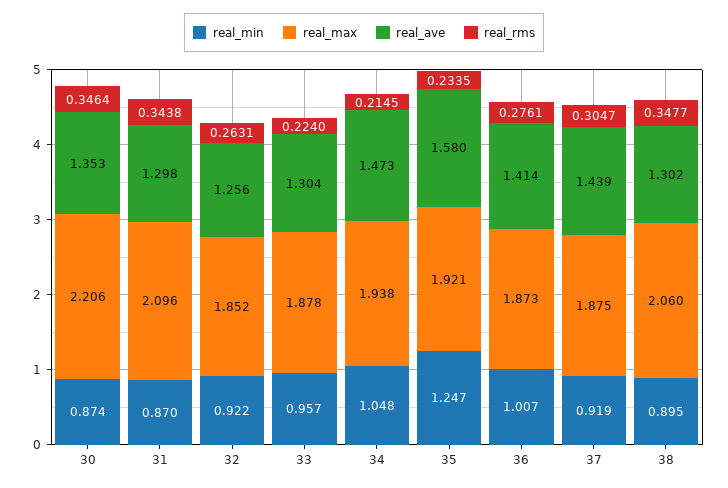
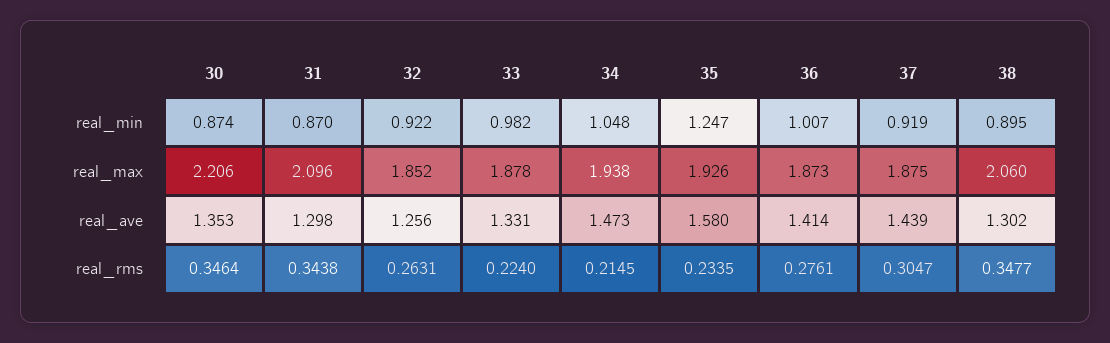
  {
    "real_min": {
      "30": 0.874,
      "31": 0.87,
      "32": 0.922,
-     "33": 0.957,
+     "33": 0.982,
      "34": 1.048,
      "35": 1.247,
      "36": 1.007,
      "37": 0.919,
      "38": 0.895
    },
    "real_max": {
      "30": 2.206,
      "31": 2.096,
      "32": 1.852,
      "33": 1.878,
      "34": 1.938,
-     "35": 1.921,
+     "35": 1.926,
      "36": 1.873,
      "37": 1.875,
      "38": 2.06
    },
    "real_ave": {
      "30": 1.353,
      "31": 1.298,
      "32": 1.256,
-     "33": 1.304,
+     "33": 1.331,
      "34": 1.473,
      "35": 1.58,
      "36": 1.414,
      "37": 1.439,
      "38": 1.302
    },
    "real_rms": {
      "30": 0.3464,
      "31": 0.3438,
      "32": 0.2631,
      "33": 0.224,
      "34": 0.2145,
      "35": 0.2335,
      "36": 0.2761,
      "37": 0.3047,
      "38": 0.3477
    }
  }

